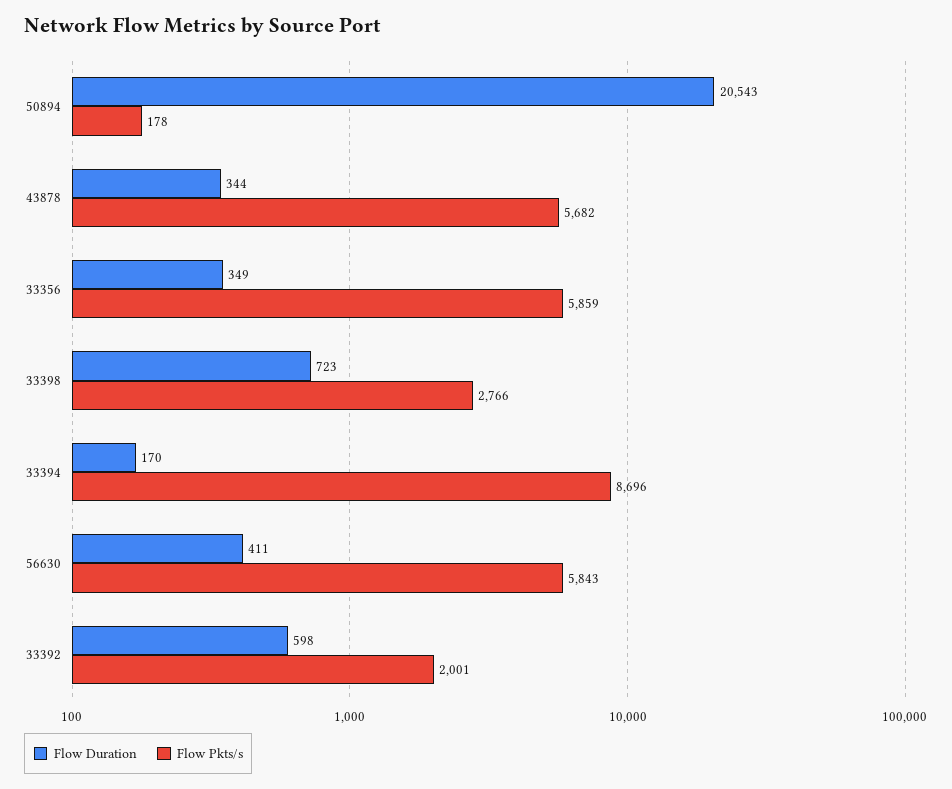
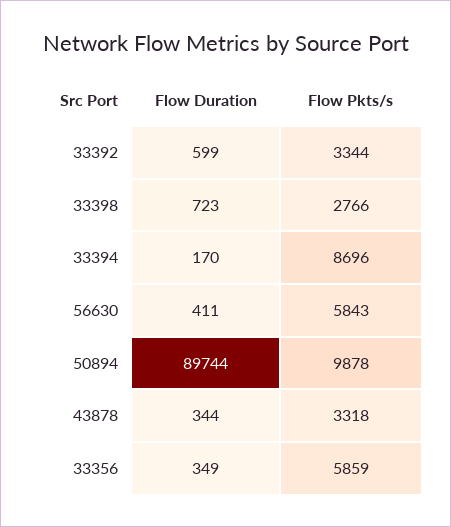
  {
    "Flow Duration": {
-     "50894": 20543,
+     "50894": 89744,
      "43878": 344,
      "33356": 349,
      "33398": 723,
      "33394": 170,
      "56630": 411,
-     "33392": 598
+     "33392": 599
    },
    "Flow Pkts/s": {
-     "50894": 178,
+     "50894": 9878,
-     "43878": 5682,
+     "43878": 3318,
      "33356": 5859,
      "33398": 2766,
      "33394": 8696,
      "56630": 5843,
-     "33392": 2001
+     "33392": 3344
    }
  }

